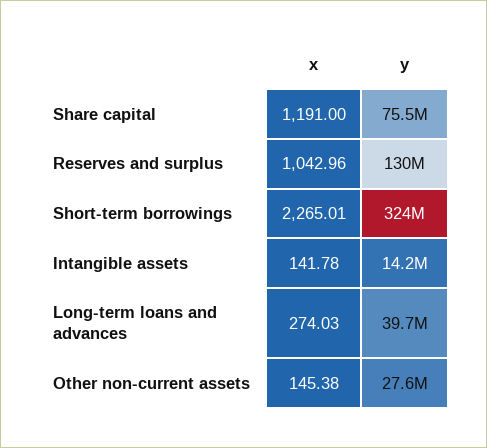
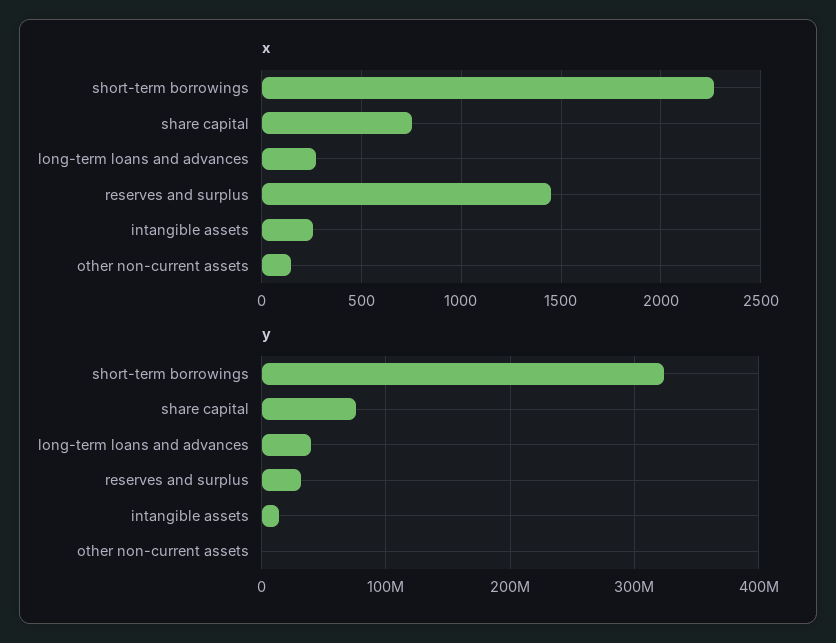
  {
    "x": {
-     "Share capital": 1191,
+     "Share capital": 750,
-     "Reserves and surplus": 1042.96,
+     "Reserves and surplus": 1450,
      "Short-term borrowings": 2265.01,
-     "Intangible assets": 141.78,
+     "Intangible assets": 250,
      "Long-term loans and advances": 274.03,
      "Other non-current assets": 145.38
    },
    "y": {
      "Share capital": 75500000,
-     "Reserves and surplus": 130000000,
+     "Reserves and surplus": 30000000,
      "Short-term borrowings": 324000000,
      "Intangible assets": 14200000,
      "Long-term loans and advances": 39700000,
-     "Other non-current assets": 27600000
+     "Other non-current assets": 0
    }
  }

